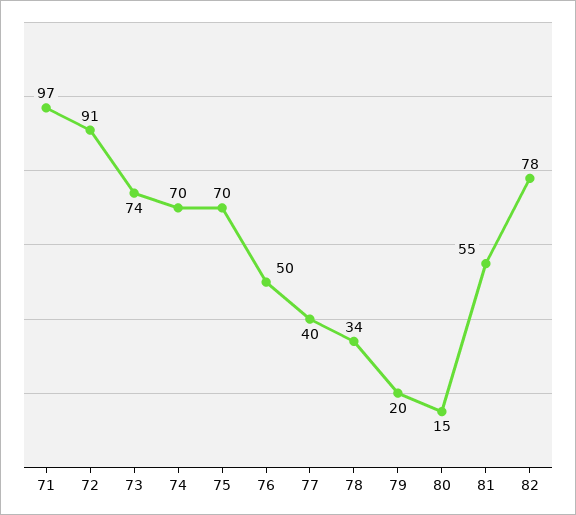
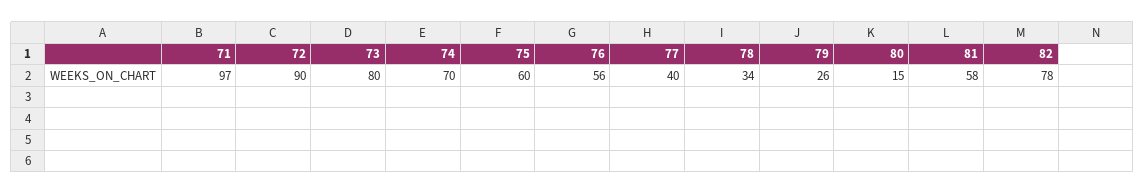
  {
    "71": 97,
-   "72": 91,
+   "72": 90,
-   "73": 74,
+   "73": 80,
    "74": 70,
-   "75": 70,
+   "75": 60,
-   "76": 50,
+   "76": 56,
    "77": 40,
    "78": 34,
-   "79": 20,
+   "79": 26,
    "80": 15,
-   "81": 55,
+   "81": 58,
    "82": 78
  }

